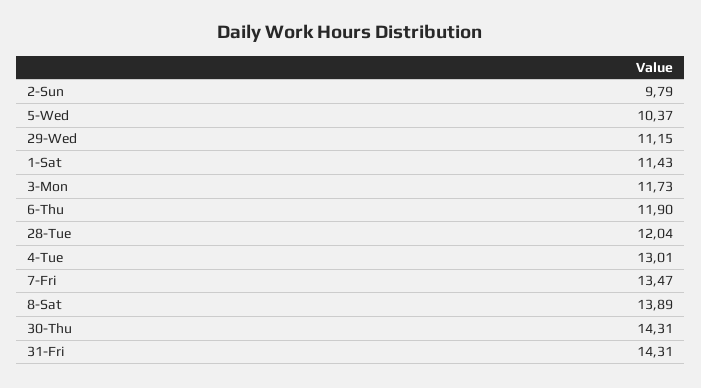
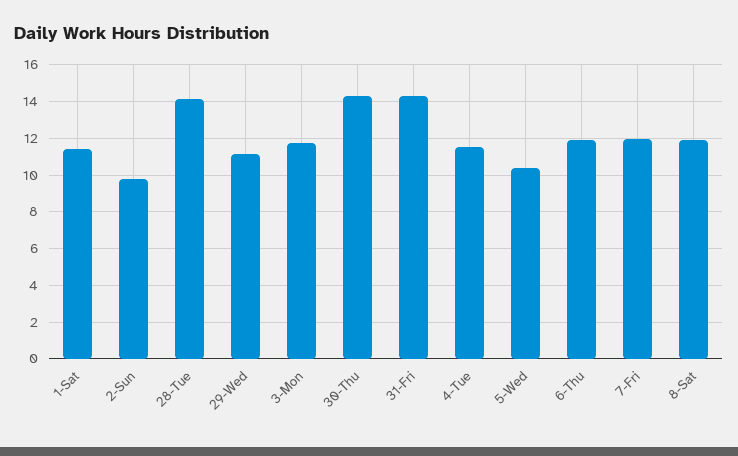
  {
    "2-Sun": 9.79,
    "5-Wed": 10.37,
    "29-Wed": 11.15,
    "1-Sat": 11.43,
    "3-Mon": 11.73,
    "6-Thu": 11.9,
-   "28-Tue": 12.04,
+   "28-Tue": 14,
-   "4-Tue": 13.01,
+   "4-Tue": 11.5,
-   "7-Fri": 13.47,
+   "7-Fri": 12,
-   "8-Sat": 13.89,
+   "8-Sat": 12,
    "30-Thu": 14.31,
    "31-Fri": 14.31
  }

